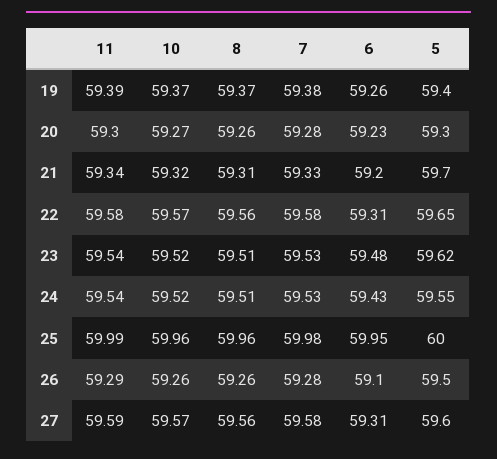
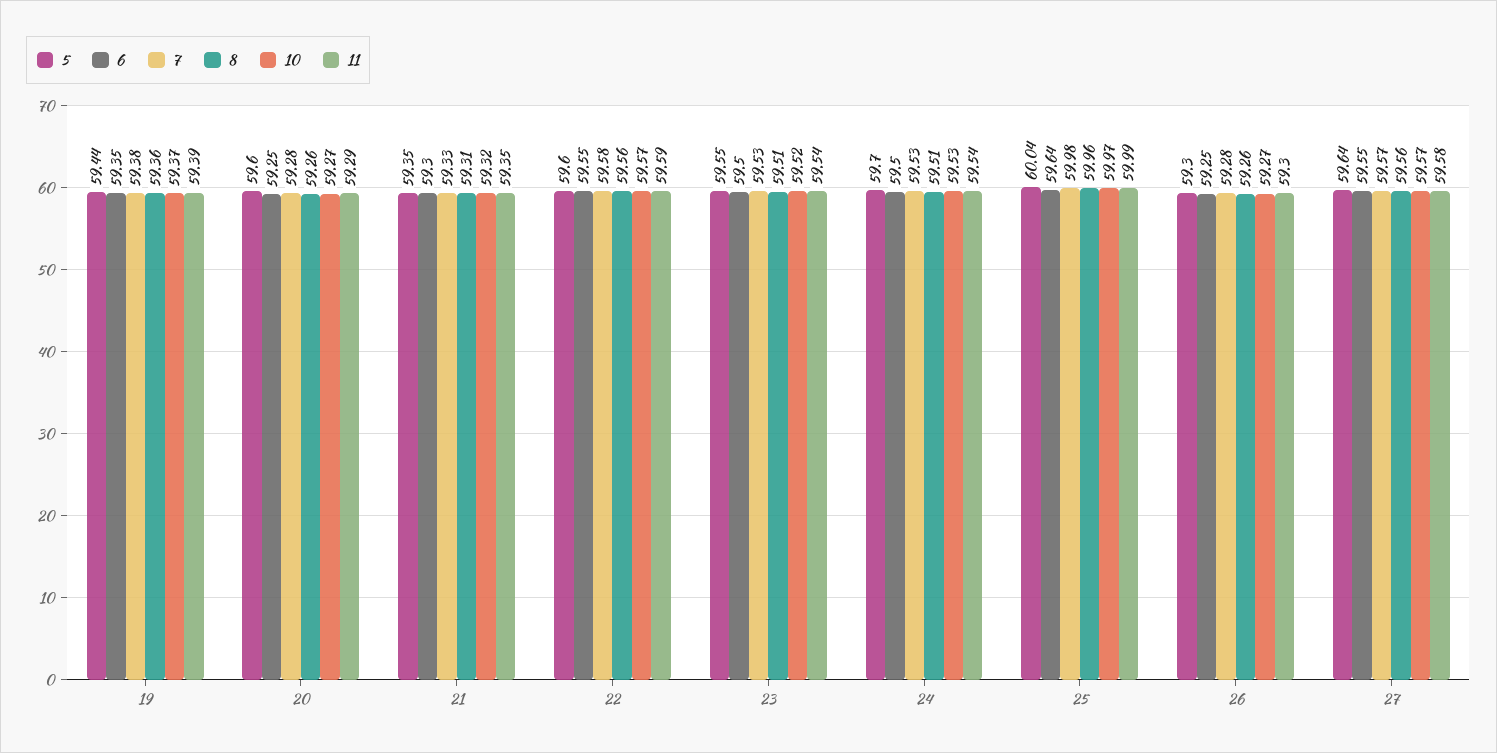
  {
    "11": {
      "19": 59.39,
-     "20": 59.3,
+     "20": 59.29,
-     "21": 59.34,
+     "21": 59.35,
-     "22": 59.58,
+     "22": 59.59,
      "23": 59.54,
      "24": 59.54,
      "25": 59.99,
-     "26": 59.29,
+     "26": 59.3,
-     "27": 59.59
+     "27": 59.58
    },
    "10": {
      "19": 59.37,
      "20": 59.27,
      "21": 59.32,
      "22": 59.57,
      "23": 59.52,
-     "24": 59.52,
+     "24": 59.53,
-     "25": 59.96,
+     "25": 59.97,
-     "26": 59.26,
+     "26": 59.27,
      "27": 59.57
    },
    "8": {
-     "19": 59.37,
+     "19": 59.36,
      "20": 59.26,
      "21": 59.31,
      "22": 59.56,
      "23": 59.51,
      "24": 59.51,
      "25": 59.96,
      "26": 59.26,
      "27": 59.56
    },
    "7": {
      "19": 59.38,
      "20": 59.28,
      "21": 59.33,
      "22": 59.58,
      "23": 59.53,
      "24": 59.53,
      "25": 59.98,
      "26": 59.28,
-     "27": 59.58
+     "27": 59.57
    },
    "6": {
-     "19": 59.26,
+     "19": 59.35,
-     "20": 59.23,
+     "20": 59.25,
-     "21": 59.2,
+     "21": 59.3,
-     "22": 59.31,
+     "22": 59.55,
-     "23": 59.48,
+     "23": 59.5,
-     "24": 59.43,
+     "24": 59.5,
-     "25": 59.95,
+     "25": 59.64,
-     "26": 59.1,
+     "26": 59.25,
-     "27": 59.31
+     "27": 59.55
    },
    "5": {
-     "19": 59.4,
+     "19": 59.44,
-     "20": 59.3,
+     "20": 59.6,
-     "21": 59.7,
+     "21": 59.35,
-     "22": 59.65,
+     "22": 59.6,
-     "23": 59.62,
+     "23": 59.55,
-     "24": 59.55,
+     "24": 59.7,
-     "25": 60,
+     "25": 60.04,
-     "26": 59.5,
+     "26": 59.3,
-     "27": 59.6
+     "27": 59.64
    }
  }

